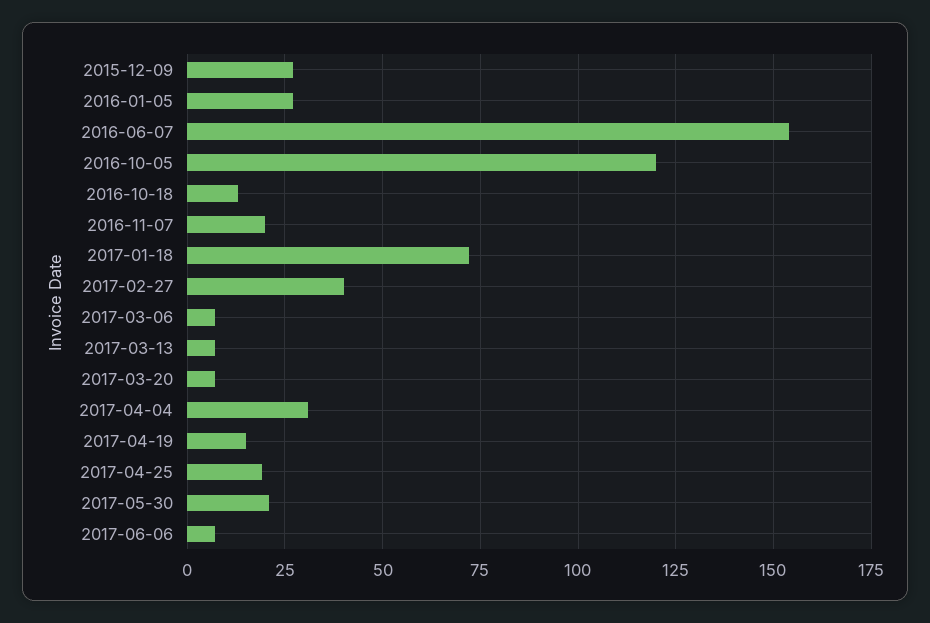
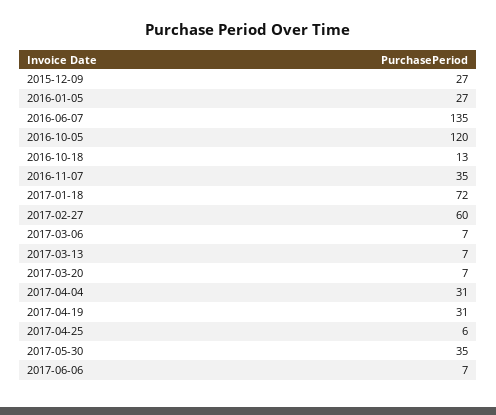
  {
    "2015-12-09": 27,
    "2016-01-05": 27,
-   "2016-06-07": 155,
+   "2016-06-07": 135,
    "2016-10-05": 120,
    "2016-10-18": 13,
-   "2016-11-07": 20,
+   "2016-11-07": 35,
    "2017-01-18": 72,
-   "2017-02-27": 40,
+   "2017-02-27": 60,
    "2017-03-06": 7,
    "2017-03-13": 7,
    "2017-03-20": 7,
    "2017-04-04": 31,
-   "2017-04-19": 15,
+   "2017-04-19": 31,
-   "2017-04-25": 20,
+   "2017-04-25": 6,
-   "2017-05-30": 20,
+   "2017-05-30": 35,
    "2017-06-06": 7
  }

